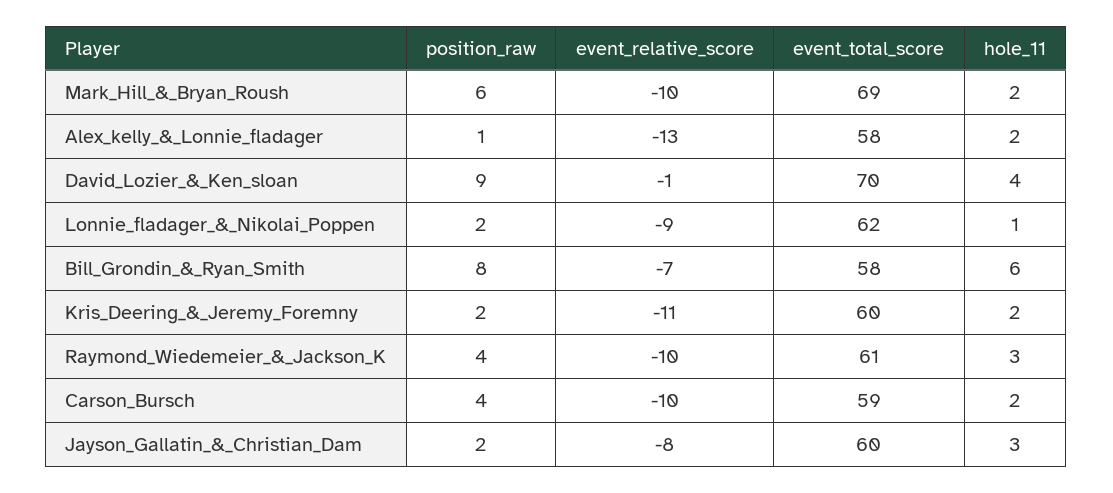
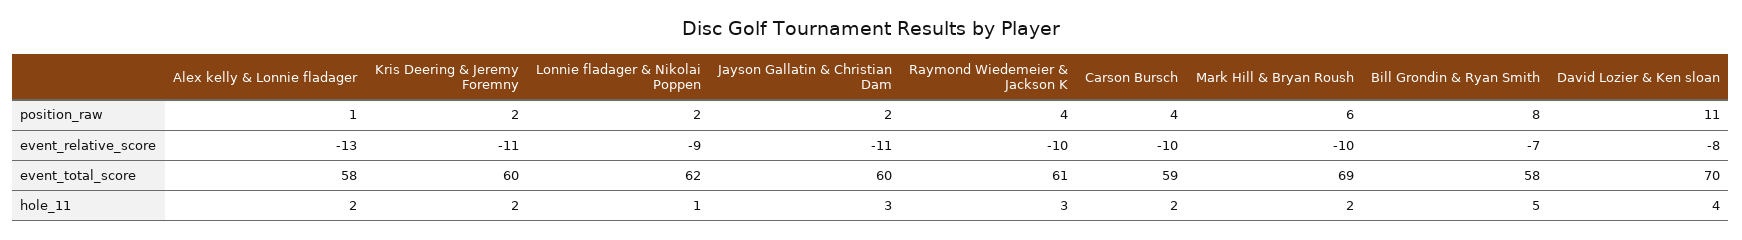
  {
    "position_raw": {
      "Mark_Hill_&_Bryan_Roush": 6,
      "Alex_kelly_&_Lonnie_fladager": 1,
-     "David_Lozier_&_Ken_sloan": 9,
+     "David_Lozier_&_Ken_sloan": 11,
      "Lonnie_fladager_&_Nikolai_Poppen": 2,
      "Bill_Grondin_&_Ryan_Smith": 8,
      "Kris_Deering_&_Jeremy_Foremny": 2,
      "Raymond_Wiedemeier_&_Jackson_K": 4,
      "Carson_Bursch": 4,
      "Jayson_Gallatin_&_Christian_Dam": 2
    },
    "event_relative_score": {
      "Mark_Hill_&_Bryan_Roush": -10,
      "Alex_kelly_&_Lonnie_fladager": -13,
-     "David_Lozier_&_Ken_sloan": -1,
+     "David_Lozier_&_Ken_sloan": -8,
      "Lonnie_fladager_&_Nikolai_Poppen": -9,
      "Bill_Grondin_&_Ryan_Smith": -7,
      "Kris_Deering_&_Jeremy_Foremny": -11,
      "Raymond_Wiedemeier_&_Jackson_K": -10,
      "Carson_Bursch": -10,
-     "Jayson_Gallatin_&_Christian_Dam": -8
+     "Jayson_Gallatin_&_Christian_Dam": -11
    },
    "event_total_score": {
      "Mark_Hill_&_Bryan_Roush": 69,
      "Alex_kelly_&_Lonnie_fladager": 58,
      "David_Lozier_&_Ken_sloan": 70,
      "Lonnie_fladager_&_Nikolai_Poppen": 62,
      "Bill_Grondin_&_Ryan_Smith": 58,
      "Kris_Deering_&_Jeremy_Foremny": 60,
      "Raymond_Wiedemeier_&_Jackson_K": 61,
      "Carson_Bursch": 59,
      "Jayson_Gallatin_&_Christian_Dam": 60
    },
    "hole_11": {
      "Mark_Hill_&_Bryan_Roush": 2,
      "Alex_kelly_&_Lonnie_fladager": 2,
      "David_Lozier_&_Ken_sloan": 4,
      "Lonnie_fladager_&_Nikolai_Poppen": 1,
-     "Bill_Grondin_&_Ryan_Smith": 6,
+     "Bill_Grondin_&_Ryan_Smith": 5,
      "Kris_Deering_&_Jeremy_Foremny": 2,
      "Raymond_Wiedemeier_&_Jackson_K": 3,
      "Carson_Bursch": 2,
      "Jayson_Gallatin_&_Christian_Dam": 3
    }
  }

